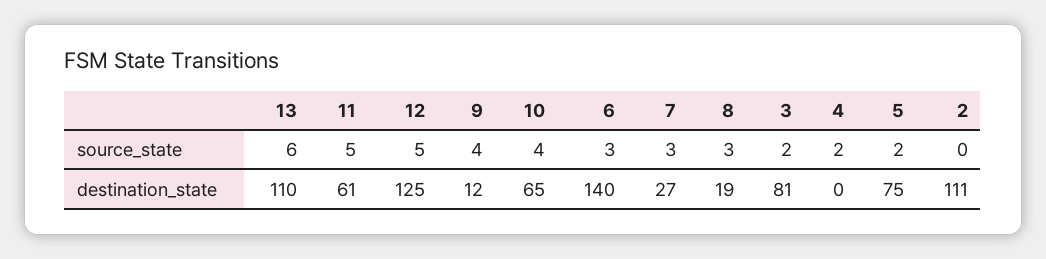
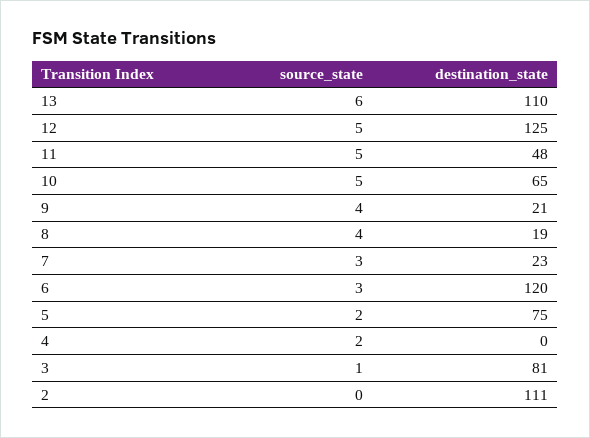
  {
    "13": {
      "source_state": 6,
      "destination_state": 110
    },
    "11": {
      "source_state": 5,
-     "destination_state": 61
+     "destination_state": 48
    },
    "12": {
      "source_state": 5,
      "destination_state": 125
    },
    "9": {
      "source_state": 4,
-     "destination_state": 12
+     "destination_state": 21
    },
    "10": {
-     "source_state": 4,
+     "source_state": 5,
      "destination_state": 65
    },
    "6": {
      "source_state": 3,
-     "destination_state": 140
+     "destination_state": 120
    },
    "7": {
      "source_state": 3,
-     "destination_state": 27
+     "destination_state": 23
    },
    "8": {
-     "source_state": 3,
+     "source_state": 4,
      "destination_state": 19
    },
    "3": {
-     "source_state": 2,
+     "source_state": 1,
      "destination_state": 81
    },
    "4": {
      "source_state": 2,
      "destination_state": 0
    },
    "5": {
      "source_state": 2,
      "destination_state": 75
    },
    "2": {
      "source_state": 0,
      "destination_state": 111
    }
  }

